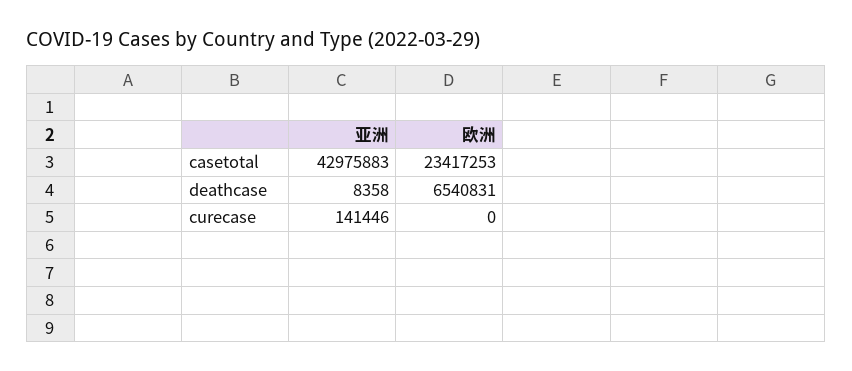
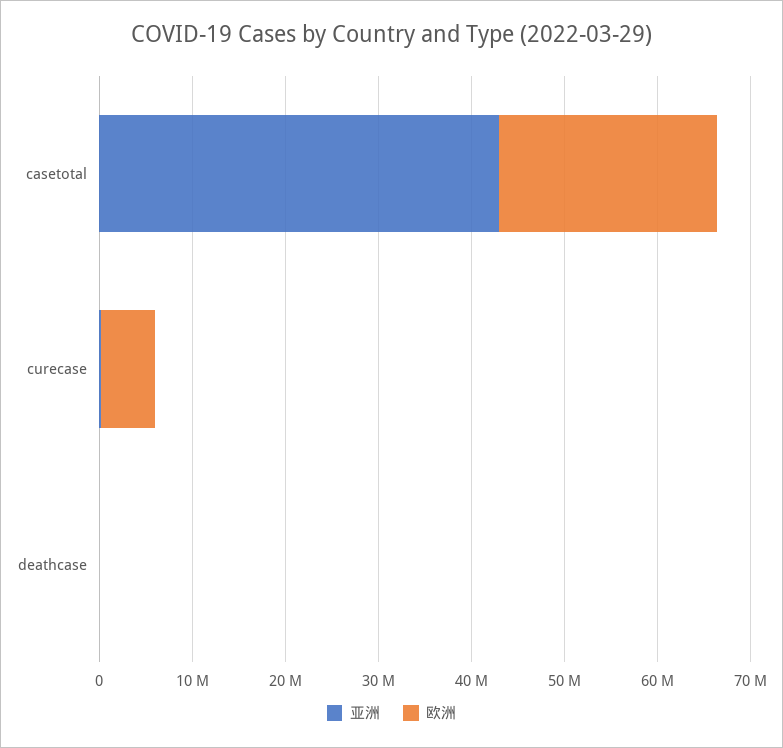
  {
    "亚洲": {
      "casetotal": 42975883,
      "deathcase": 8358,
      "curecase": 141446
    },
    "欧洲": {
      "casetotal": 23417253,
-     "deathcase": 6540831,
+     "deathcase": 0,
-     "curecase": 0
+     "curecase": 6000000
    }
  }

